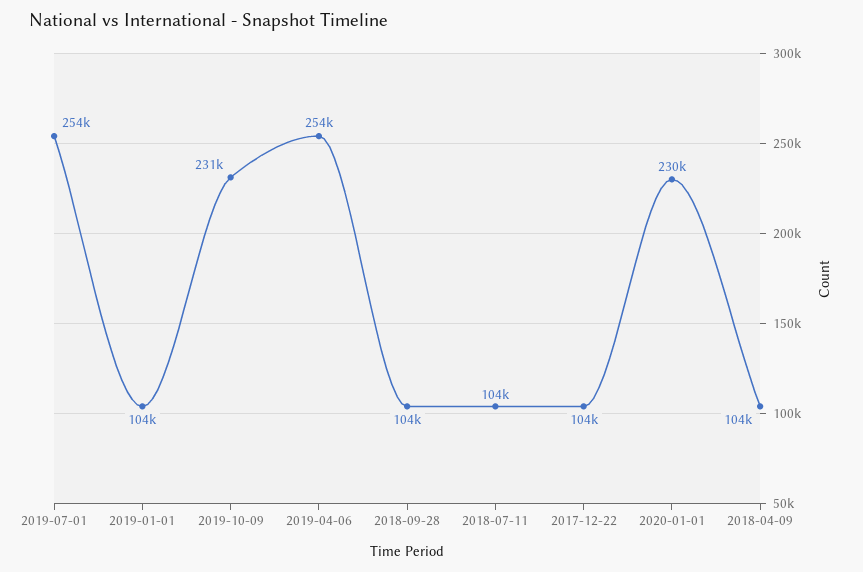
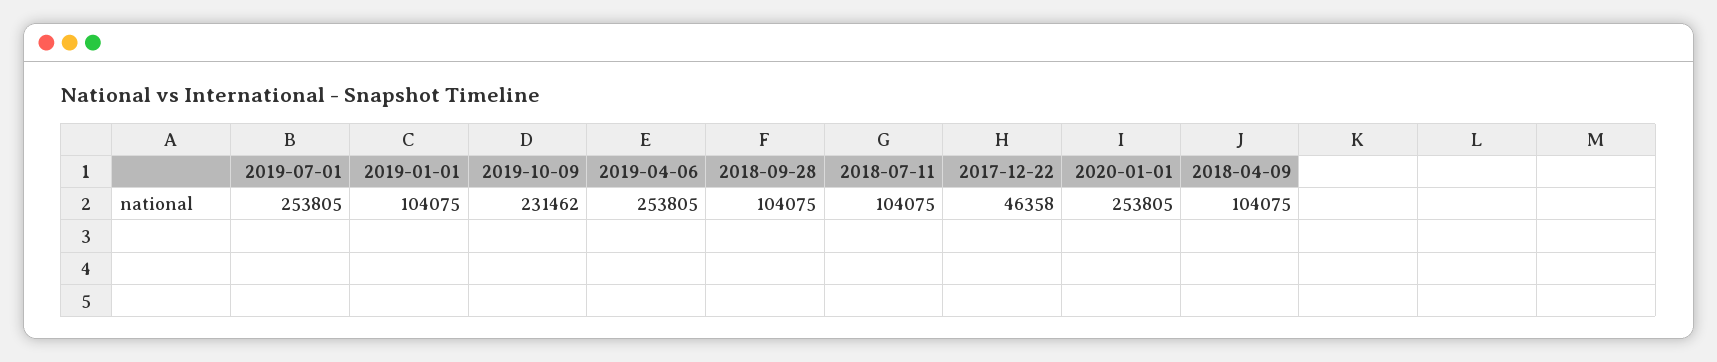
  {
    "2019-07-01": 253805,
    "2019-01-01": 104075,
    "2019-10-09": 231462,
    "2019-04-06": 253805,
    "2018-09-28": 104075,
    "2018-07-11": 104075,
-   "2017-12-22": 104000,
+   "2017-12-22": 46358,
-   "2020-01-01": 230000,
+   "2020-01-01": 253805,
    "2018-04-09": 104075
  }

